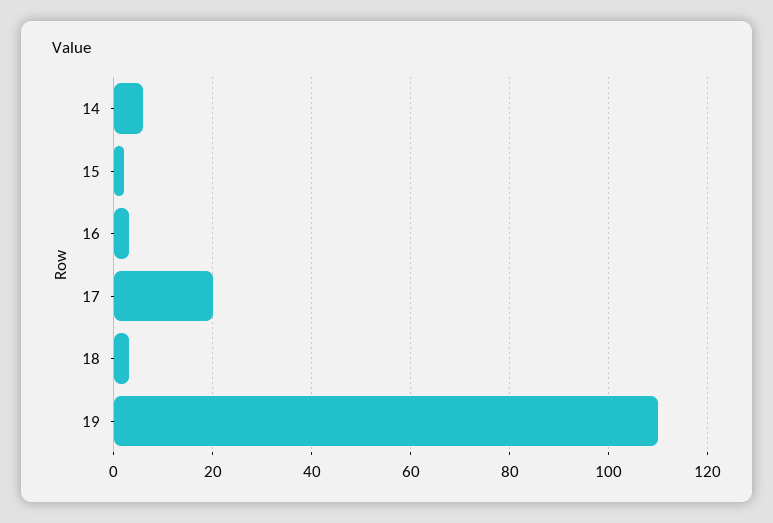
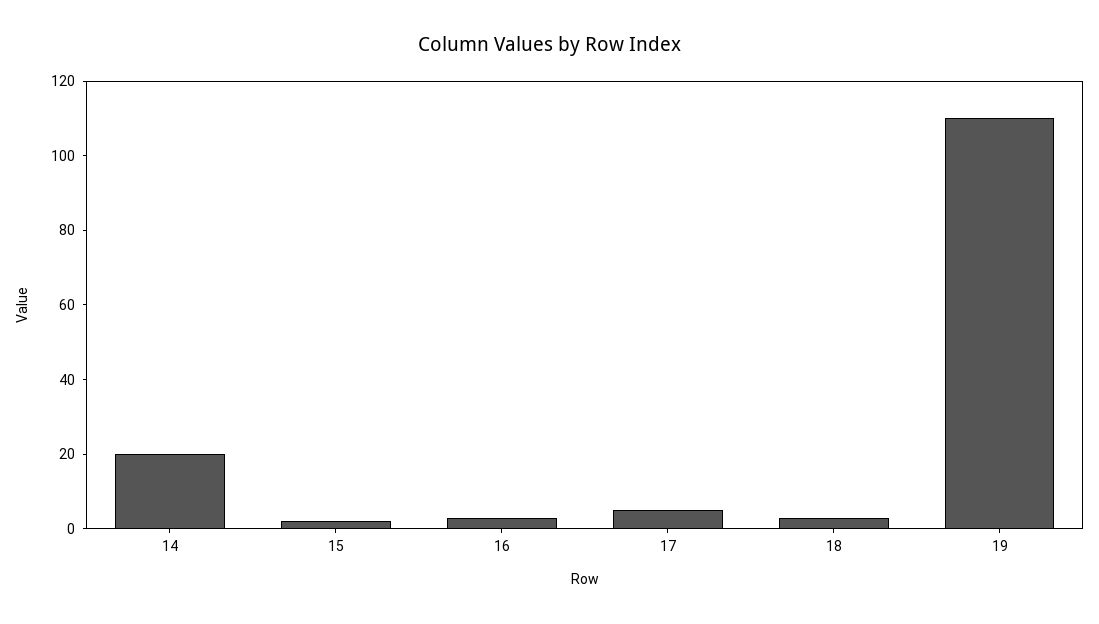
  {
-   "14": 5,
+   "14": 20,
    "15": 0,
    "16": 5,
-   "17": 20,
+   "17": 5,
    "18": 5,
    "19": 110
  }

